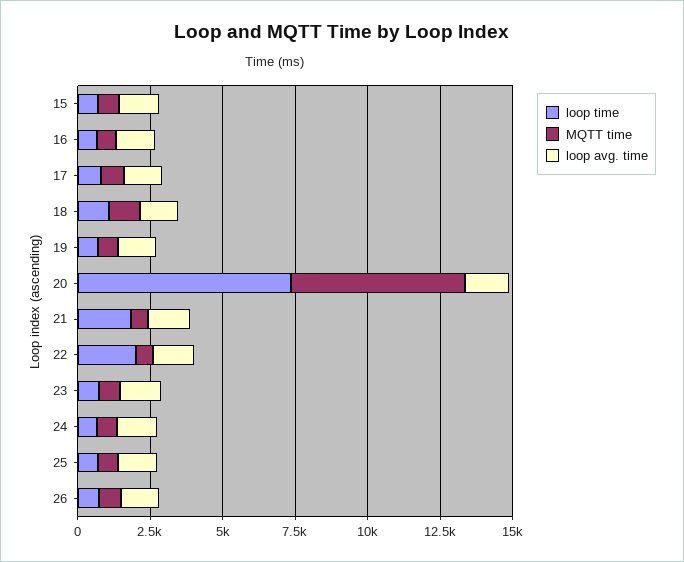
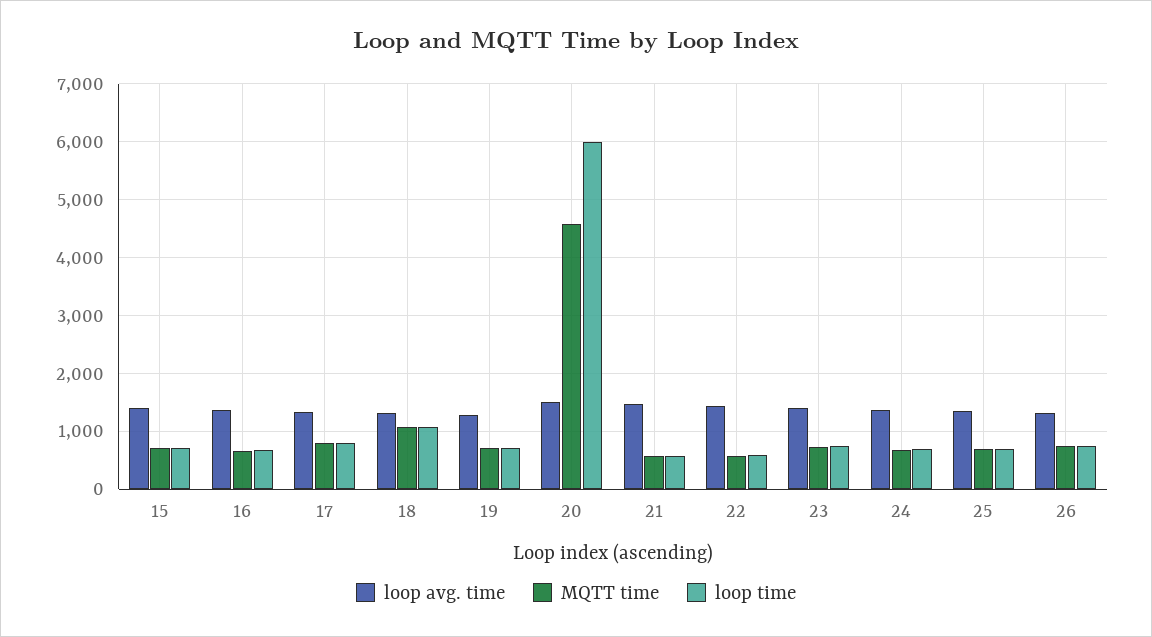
  {
    "loop time": {
      "15": 800,
      "16": 600,
      "17": 800,
      "18": 1000,
      "19": 800,
-     "20": 7500,
+     "20": 6000,
-     "21": 2000,
+     "21": 600,
-     "22": 2000,
+     "22": 600,
      "23": 800,
      "24": 600,
      "25": 600,
      "26": 800
    },
    "MQTT time": {
      "15": 800,
      "16": 600,
      "17": 800,
      "18": 1000,
      "19": 800,
-     "20": 6000,
+     "20": 4600,
      "21": 600,
      "22": 600,
      "23": 800,
      "24": 600,
      "25": 600,
      "26": 800
    },
    "loop avg. time": {
      "15": 1400,
      "16": 1400,
      "17": 1400,
      "18": 1400,
      "19": 1200,
      "20": 1600,
      "21": 1400,
      "22": 1400,
      "23": 1400,
      "24": 1400,
      "25": 1400,
      "26": 1400
    }
  }

